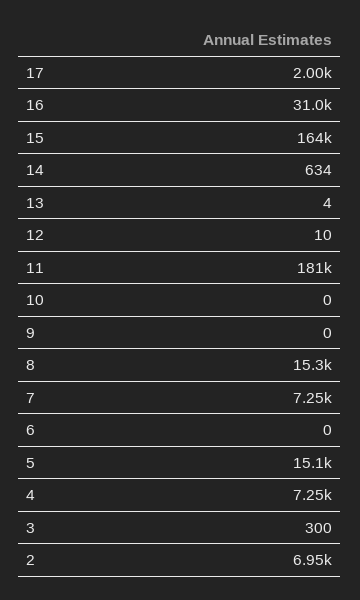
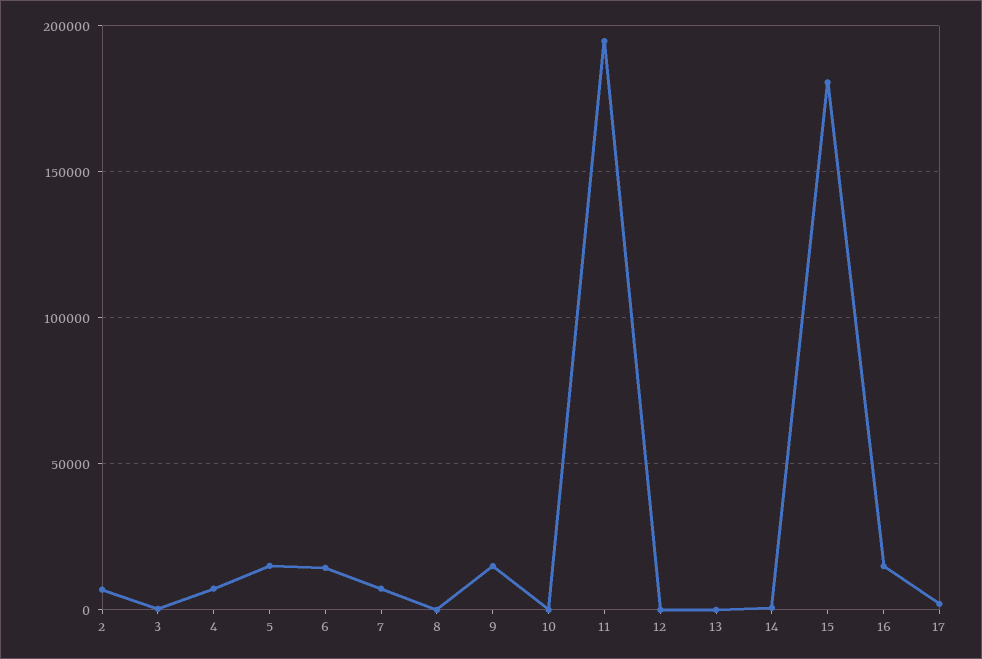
  {
    "17": 2000,
-   "16": 31000,
+   "16": 15000,
-   "15": 164000,
+   "15": 180000,
    "14": 634,
    "13": 4,
    "12": 10,
-   "11": 181000,
+   "11": 195000,
    "10": 0,
-   "9": 0,
+   "9": 15000,
-   "8": 15300,
+   "8": 0,
    "7": 7250,
-   "6": 0,
+   "6": 15000,
    "5": 15100,
    "4": 7250,
    "3": 300,
    "2": 6950
  }

